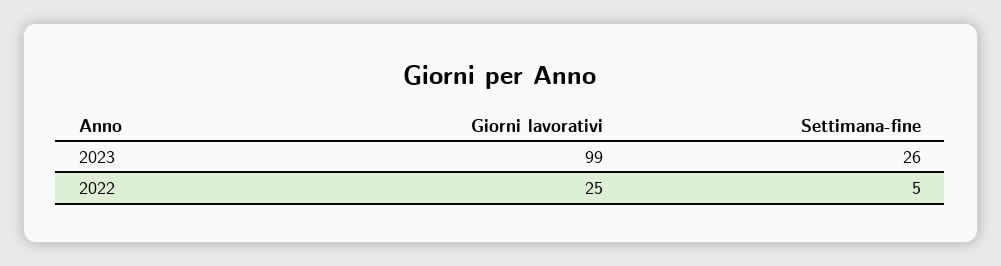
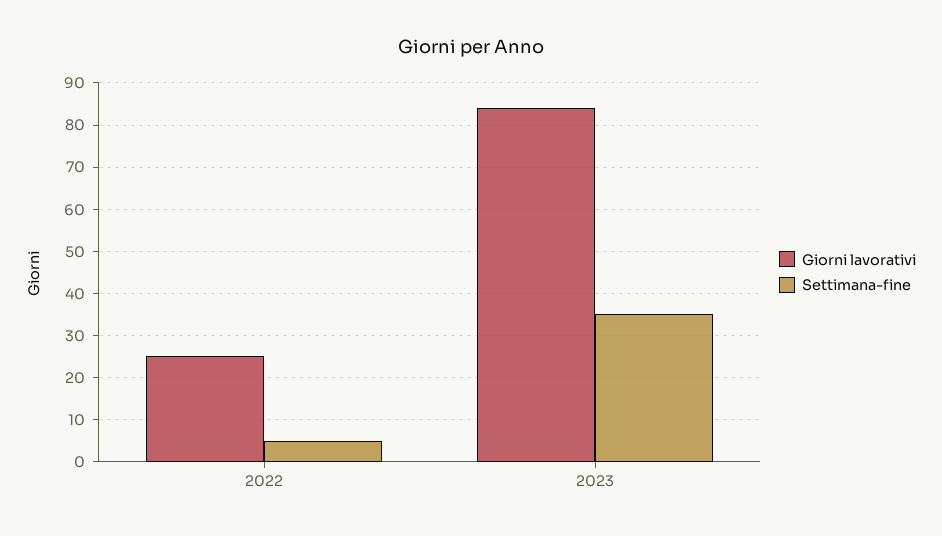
  {
    "Giorni lavorativi": {
-     "2023": 99,
+     "2023": 85,
      "2022": 25
    },
    "Settimana-fine": {
-     "2023": 26,
+     "2023": 35,
      "2022": 5
    }
  }

